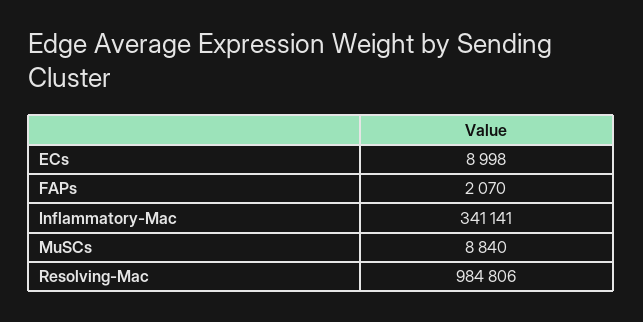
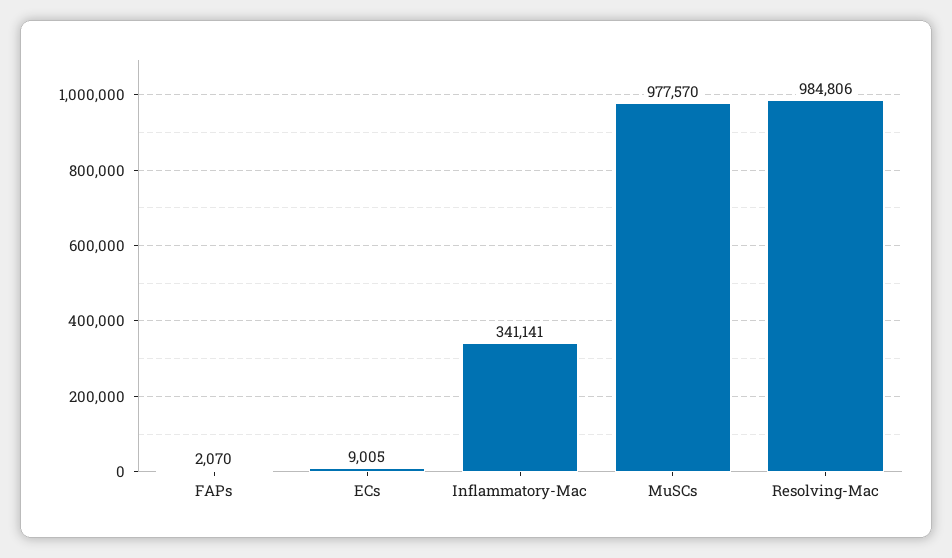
  {
-   "ECs": 8998,
+   "ECs": 9005,
    "FAPs": 2070,
    "Inflammatory-Mac": 341141,
-   "MuSCs": 8840,
+   "MuSCs": 977570,
    "Resolving-Mac": 984806
  }

